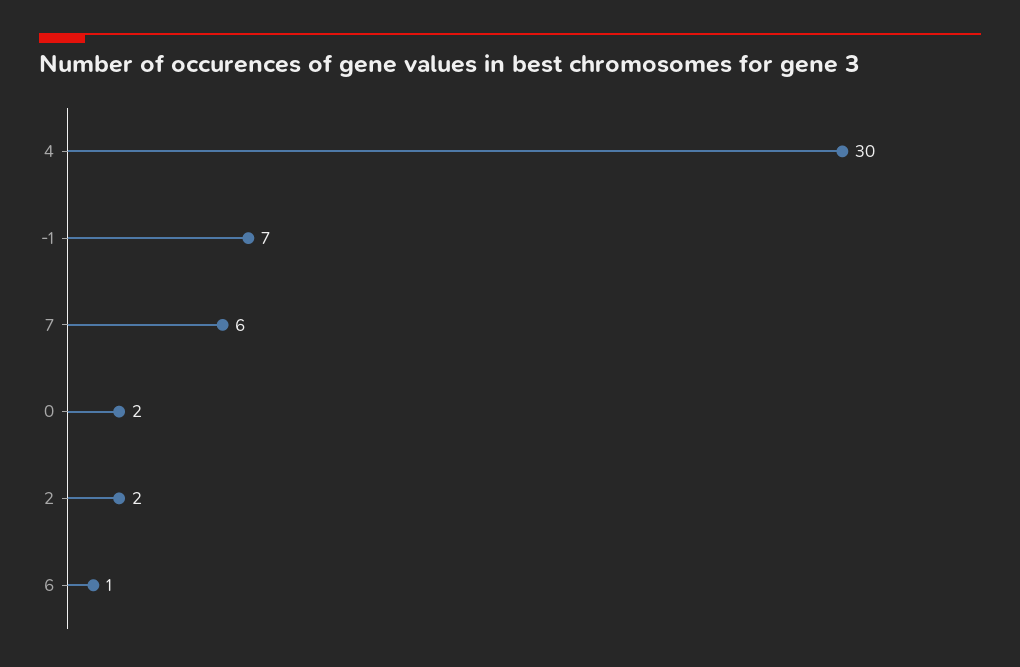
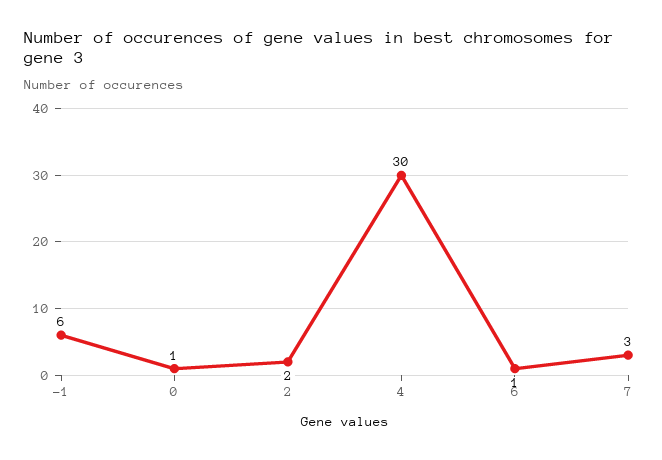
  {
    "4": 30,
-   "-1": 7,
+   "-1": 6,
-   "7": 6,
+   "7": 3,
-   "0": 2,
+   "0": 1,
    "2": 2,
    "6": 1
  }

